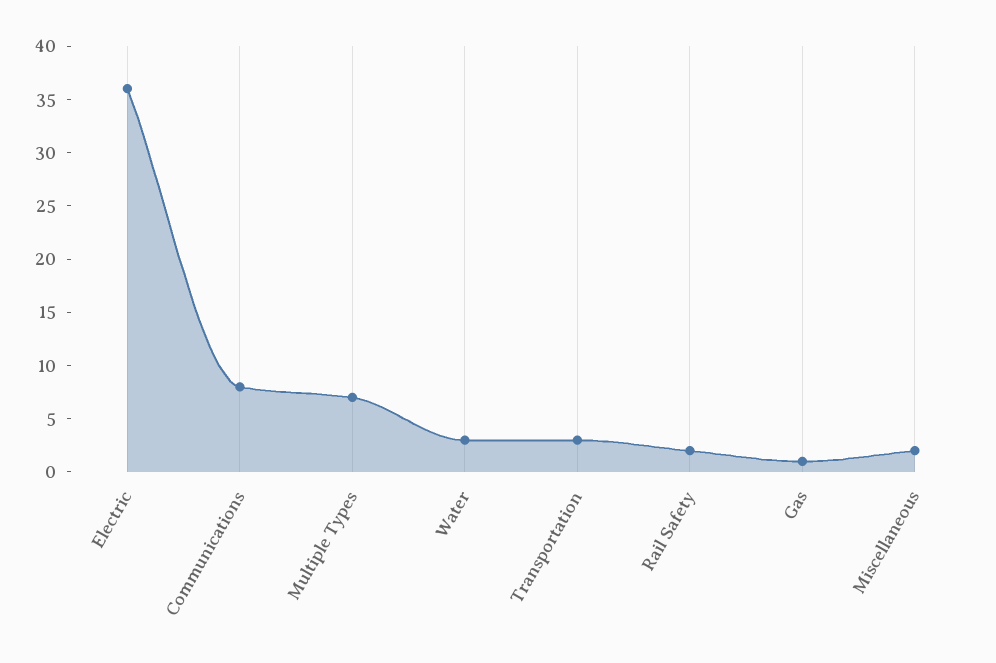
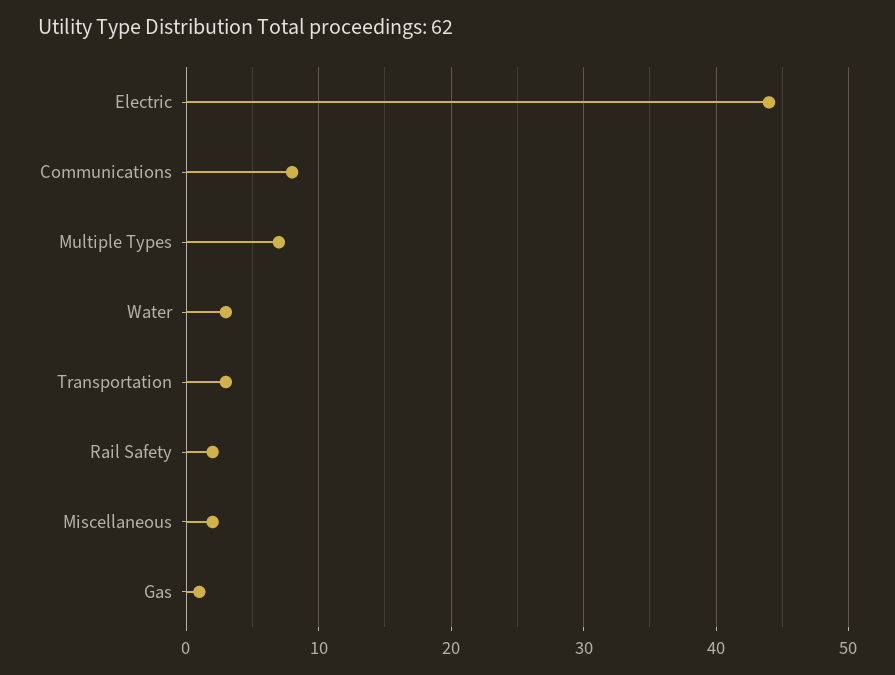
  {
-   "Electric": 36,
+   "Electric": 44,
    "Communications": 8,
    "Multiple Types": 7,
    "Water": 3,
    "Transportation": 3,
    "Rail Safety": 2,
    "Gas": 1,
    "Miscellaneous": 2
  }

